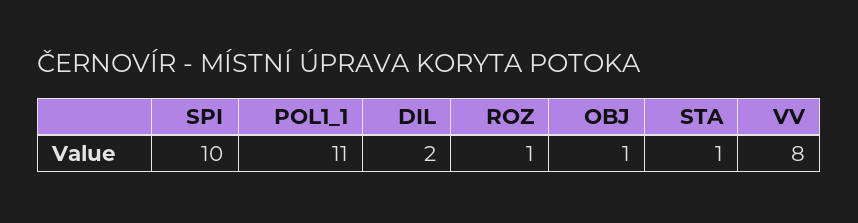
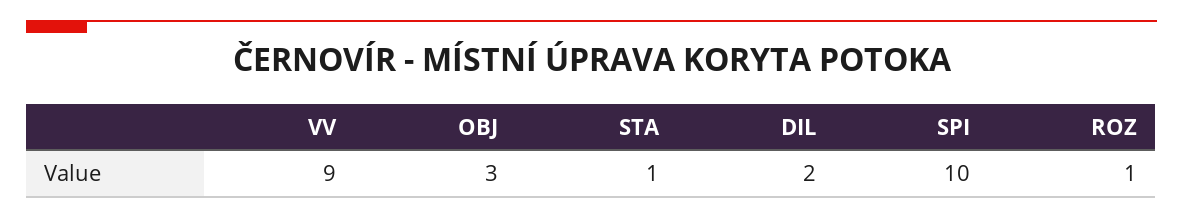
  {
    "SPI": 10,
-   "POL1_1": 11,
    "DIL": 2,
    "ROZ": 1,
-   "OBJ": 1,
+   "OBJ": 3,
    "STA": 1,
-   "VV": 8
+   "VV": 9
  }

